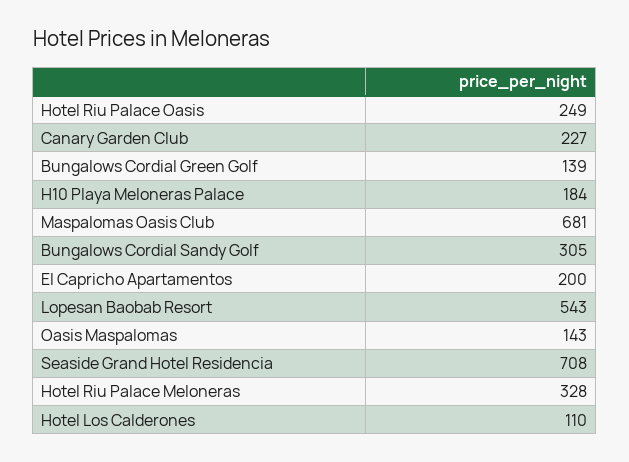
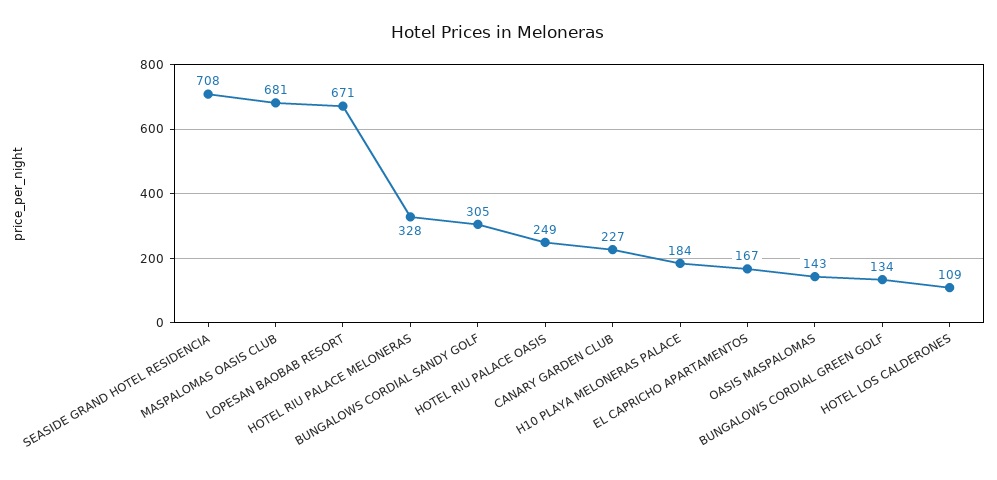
  {
    "Hotel Riu Palace Oasis": 249,
    "Canary Garden Club": 227,
-   "Bungalows Cordial Green Golf": 139,
+   "Bungalows Cordial Green Golf": 134,
    "H10 Playa Meloneras Palace": 184,
    "Maspalomas Oasis Club": 681,
    "Bungalows Cordial Sandy Golf": 305,
-   "El Capricho Apartamentos": 200,
+   "El Capricho Apartamentos": 167,
-   "Lopesan Baobab Resort": 543,
+   "Lopesan Baobab Resort": 671,
    "Oasis Maspalomas": 143,
    "Seaside Grand Hotel Residencia": 708,
    "Hotel Riu Palace Meloneras": 328,
-   "Hotel Los Calderones": 110
+   "Hotel Los Calderones": 109
  }

